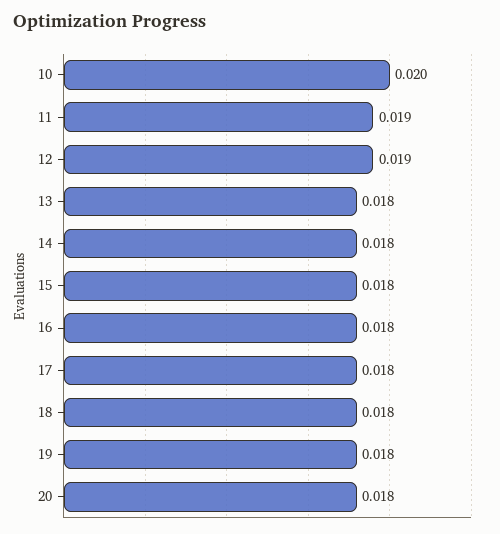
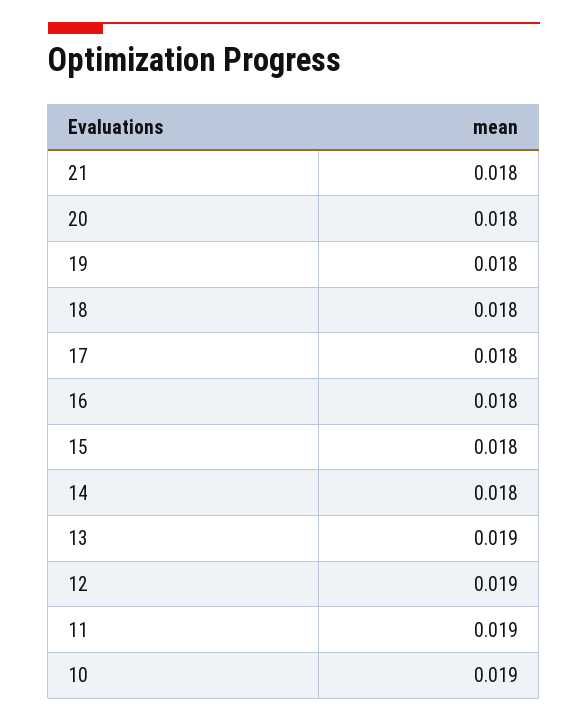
  {
-   "10": 0.02,
+   "10": 0.019,
    "11": 0.019,
    "12": 0.019,
-   "13": 0.018,
+   "13": 0.019,
    "14": 0.018,
    "15": 0.018,
    "16": 0.018,
    "17": 0.018,
    "18": 0.018,
    "19": 0.018,
-   "20": 0.018
+   "20": 0.018,
+   "21": 0.018
  }

